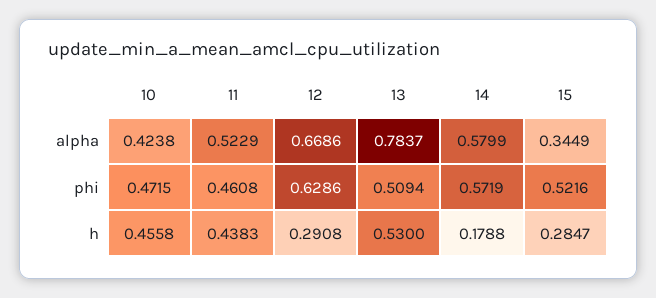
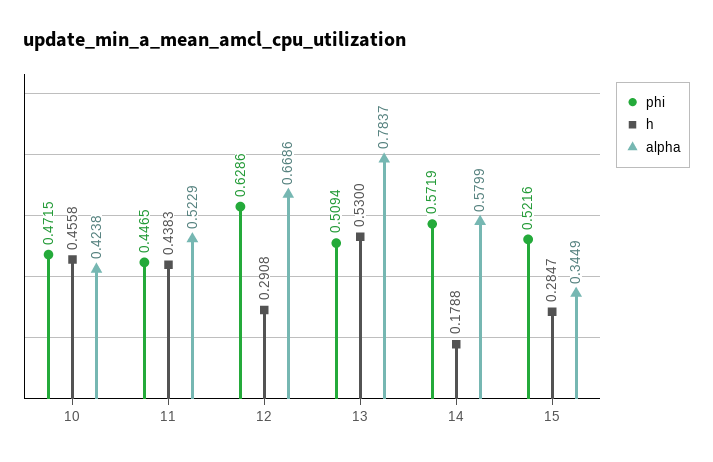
  {
    "alpha": {
      "10": 0.4238,
      "11": 0.5229,
      "12": 0.6686,
      "13": 0.7837,
      "14": 0.5799,
      "15": 0.3449
    },
    "phi": {
      "10": 0.4715,
-     "11": 0.4608,
+     "11": 0.4465,
      "12": 0.6286,
      "13": 0.5094,
      "14": 0.5719,
      "15": 0.5216
    },
    "h": {
      "10": 0.4558,
      "11": 0.4383,
      "12": 0.2908,
      "13": 0.53,
      "14": 0.1788,
      "15": 0.2847
    }
  }

